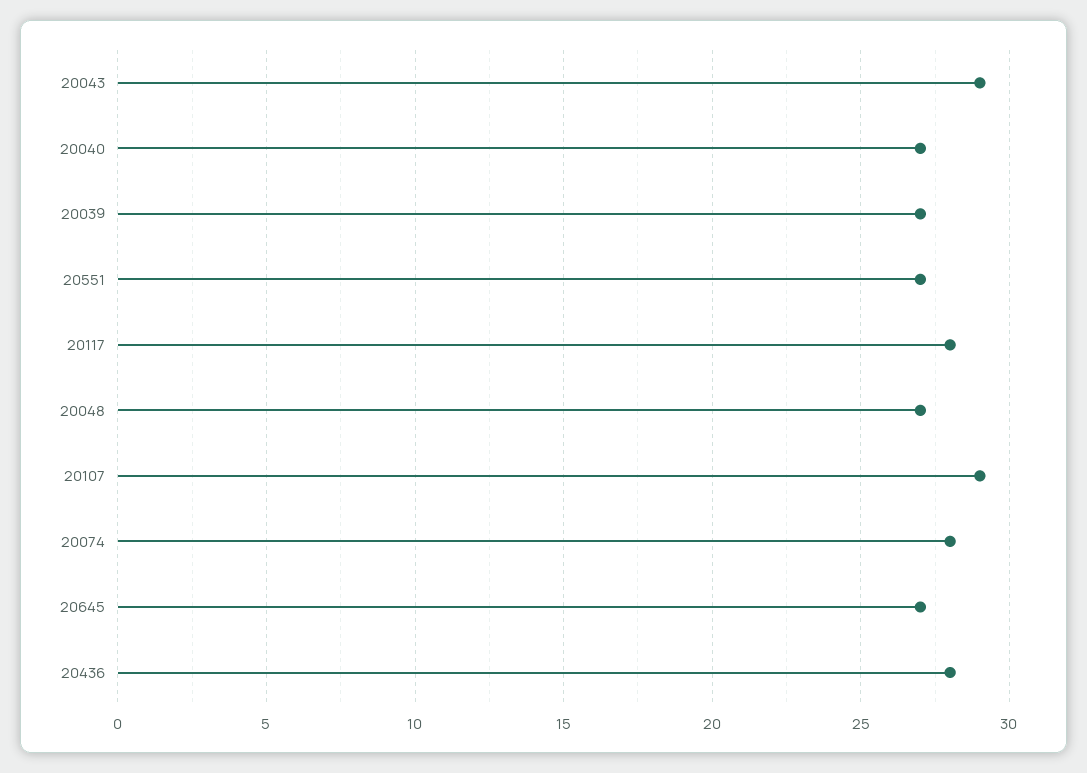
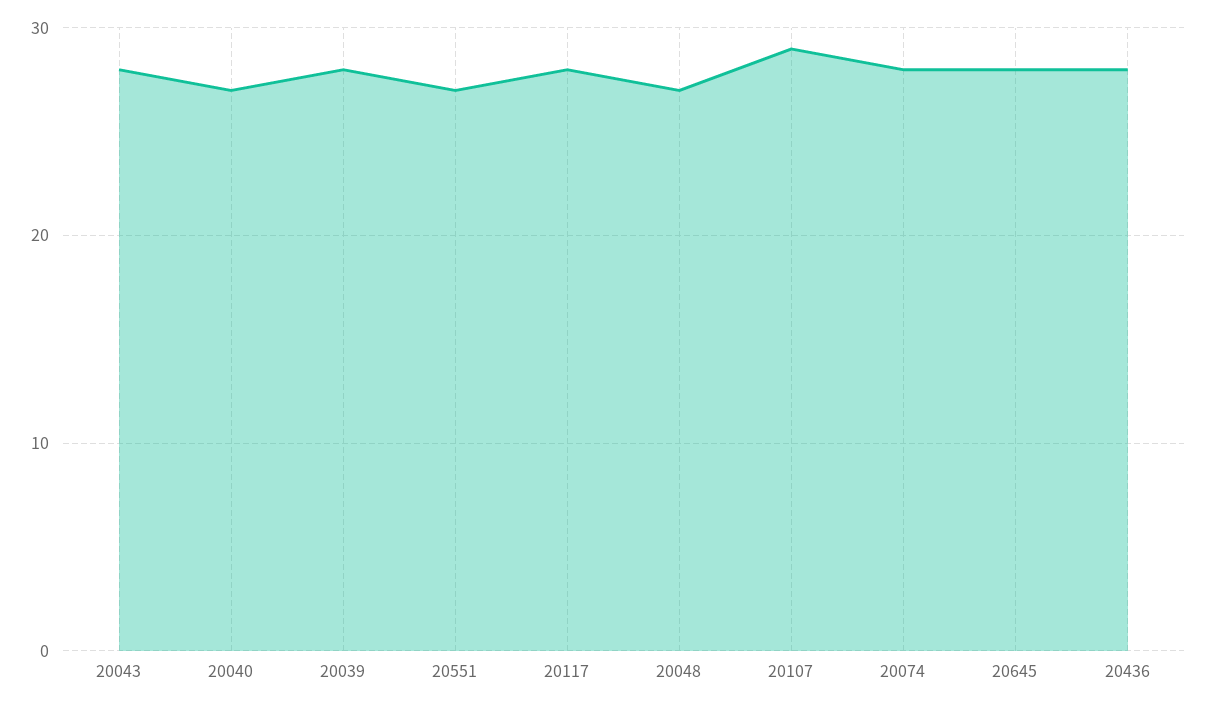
  {
-   "20043": 29,
+   "20043": 28,
    "20040": 27,
-   "20039": 27,
+   "20039": 28,
    "20551": 27,
    "20117": 28,
    "20048": 27,
    "20107": 29,
    "20074": 28,
-   "20645": 27,
+   "20645": 28,
    "20436": 28
  }

